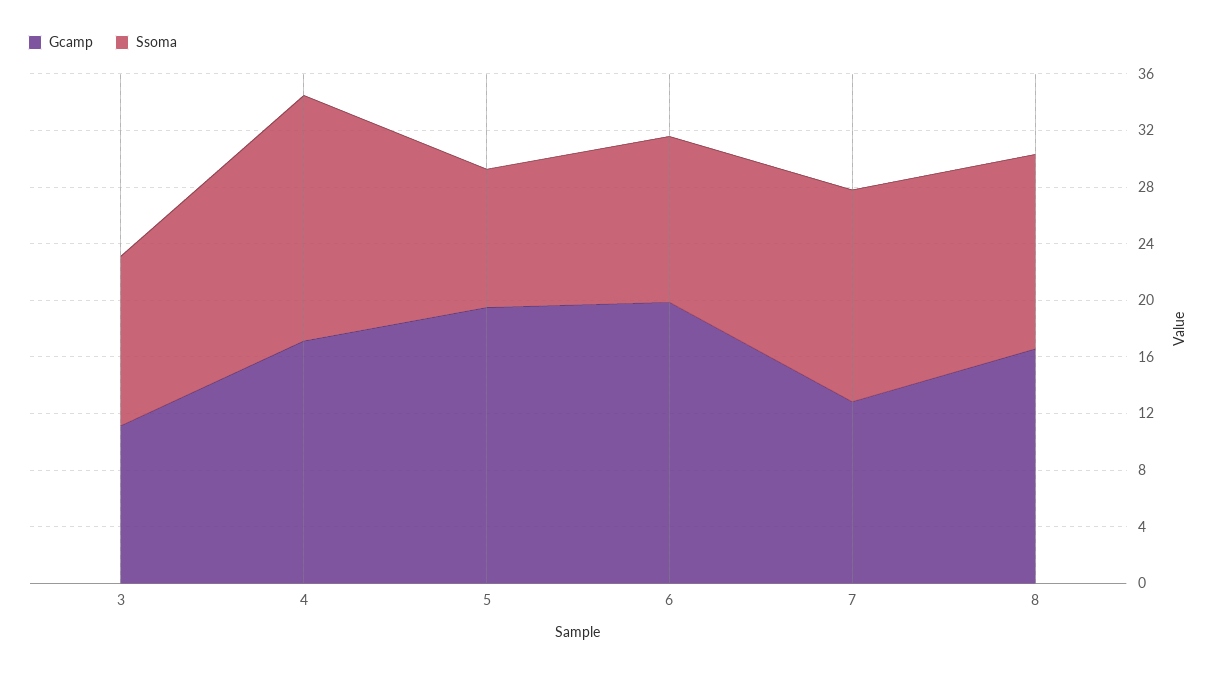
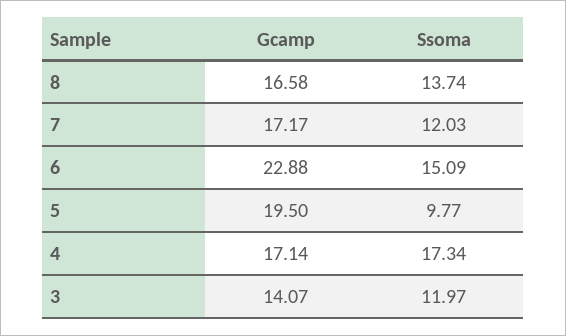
  {
    "Gcamp": {
-     "3": 11,
+     "3": 14.07,
      "4": 17.14,
      "5": 19.5,
-     "6": 20,
+     "6": 22.88,
-     "7": 13,
+     "7": 17.17,
      "8": 16.58
    },
    "Ssoma": {
      "3": 11.97,
      "4": 17.34,
      "5": 9.77,
-     "6": 12,
+     "6": 15.09,
-     "7": 15,
+     "7": 12.03,
      "8": 13.74
    }
  }

